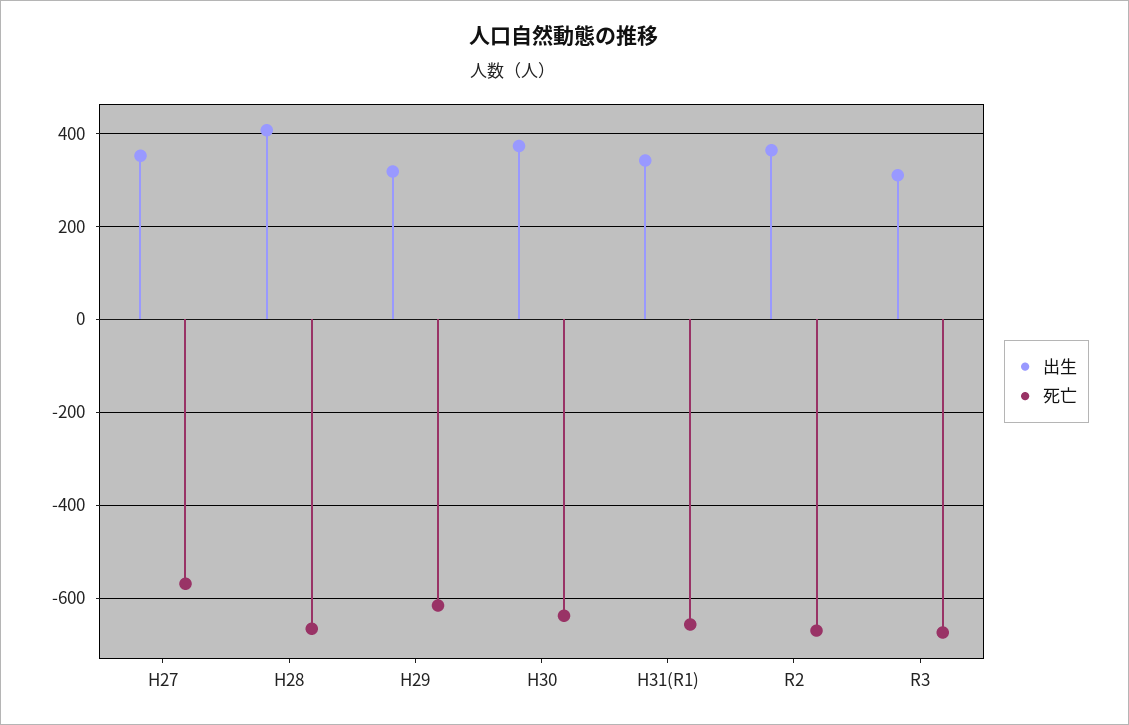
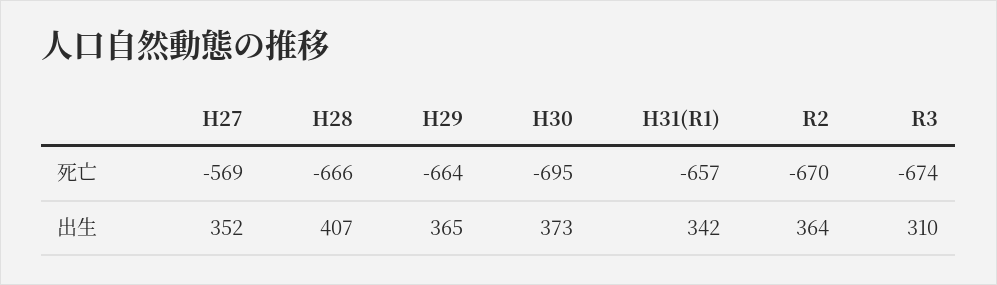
  {
    "出生": {
      "H27": 352,
      "H28": 407,
-     "H29": 320,
+     "H29": 365,
      "H30": 373,
      "H31(R1)": 342,
      "R2": 364,
      "R3": 310
    },
    "死亡": {
      "H27": -569,
      "H28": -666,
-     "H29": -620,
+     "H29": -664,
-     "H30": -640,
+     "H30": -695,
      "H31(R1)": -657,
      "R2": -670,
      "R3": -674
    }
  }

